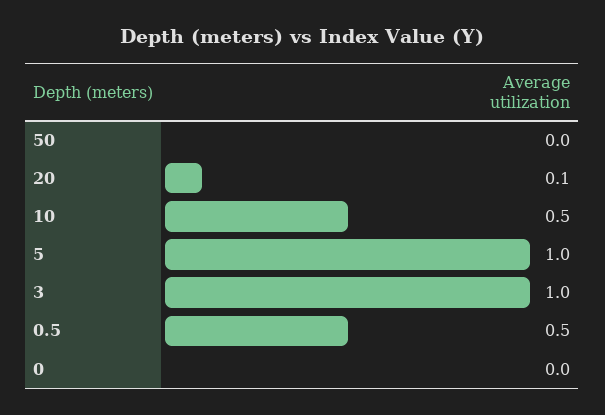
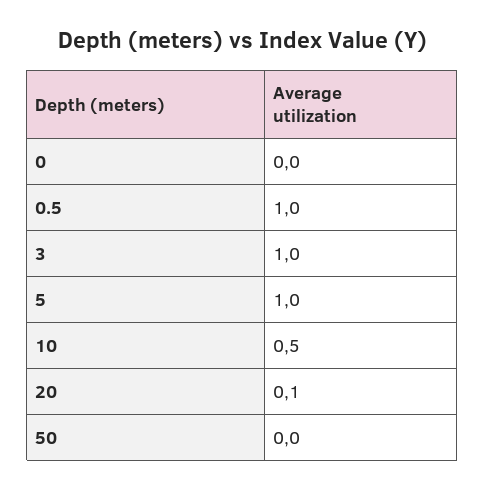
  {
    "50": 0,
    "20": 0.1,
    "10": 0.5,
    "5": 1,
    "3": 1,
-   "0.5": 0.5,
+   "0.5": 1,
    "0": 0
  }

